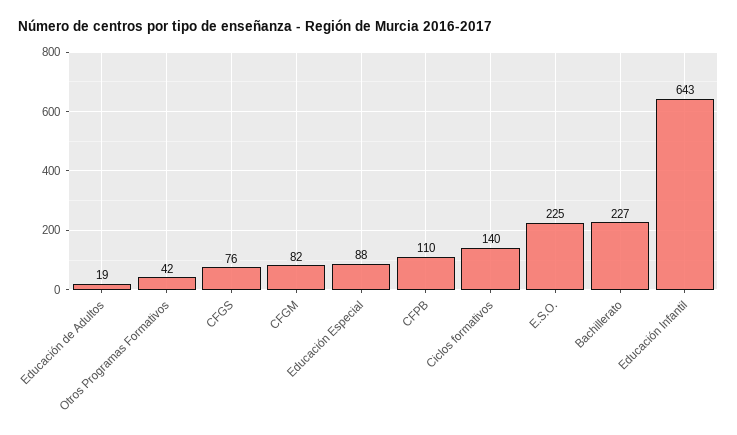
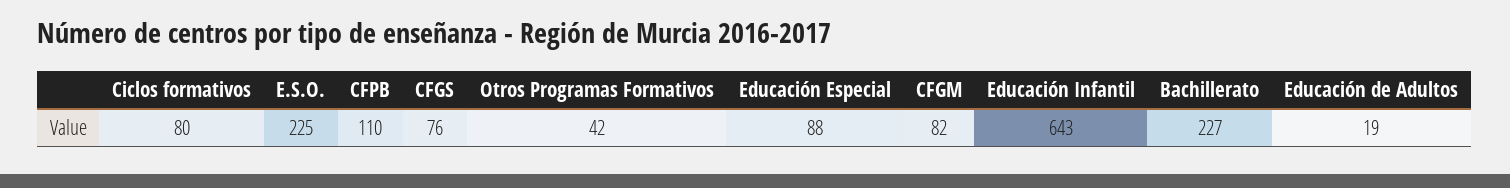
  {
    "Educación de Adultos": 19,
    "Otros Programas Formativos": 42,
    "CFGS": 76,
    "CFGM": 82,
    "Educación Especial": 88,
    "CFPB": 110,
-   "Ciclos formativos": 140,
+   "Ciclos formativos": 80,
    "E.S.O.": 225,
    "Bachillerato": 227,
    "Educación Infantil": 643
  }

